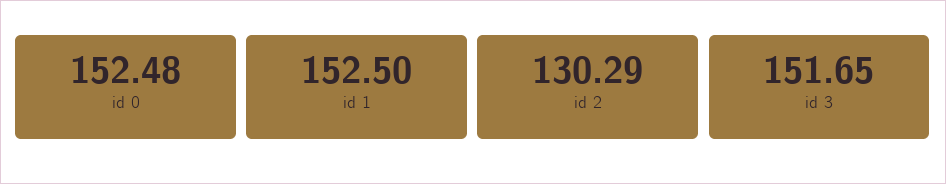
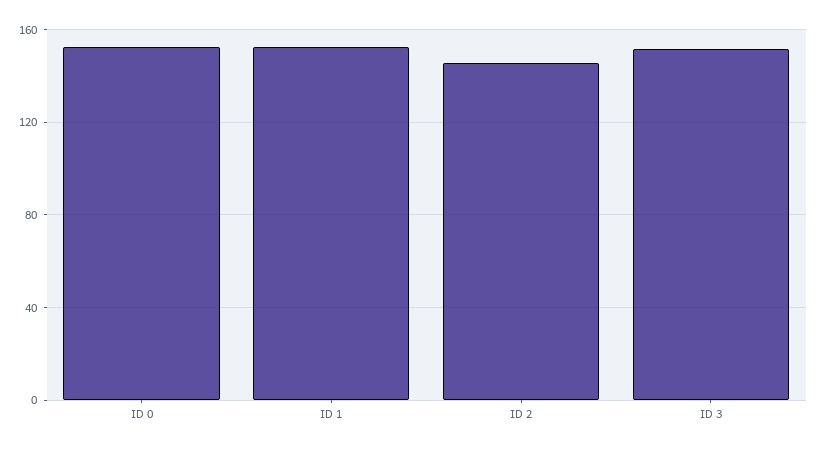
  {
    "id 0": 152.48,
    "id 1": 152.5,
-   "id 2": 130.29,
+   "id 2": 145,
    "id 3": 151.65
  }

